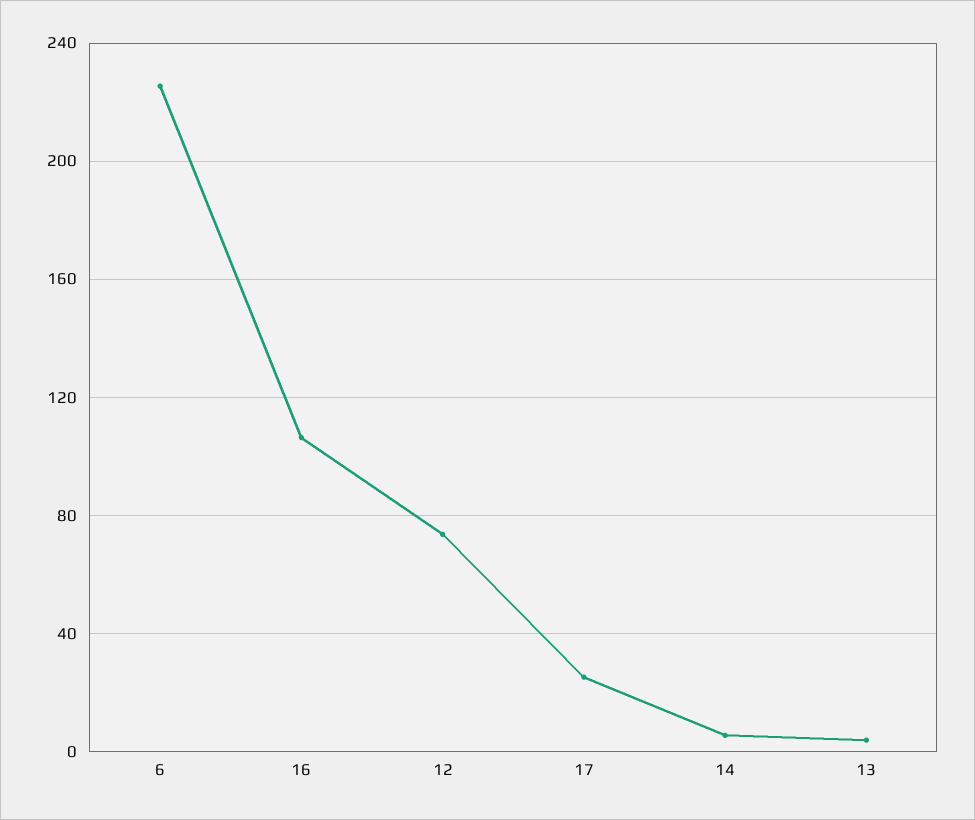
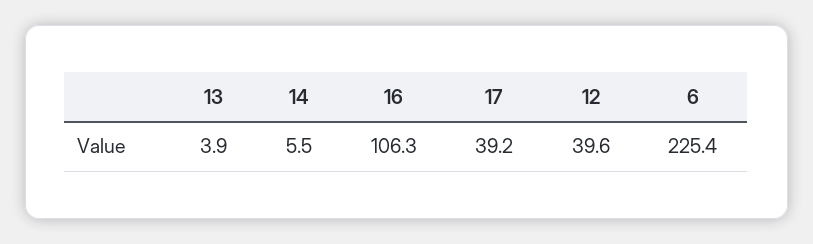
  {
    "6": 225.4,
    "16": 106.3,
-   "12": 75,
+   "12": 39.6,
-   "17": 25,
+   "17": 39.2,
    "14": 5.5,
    "13": 3.9
  }

